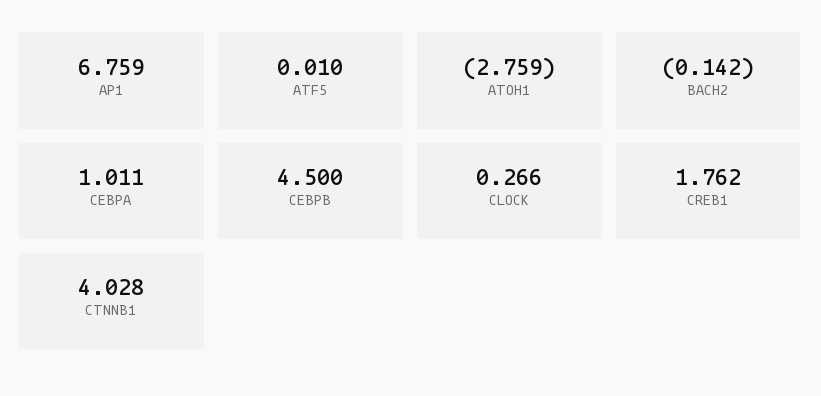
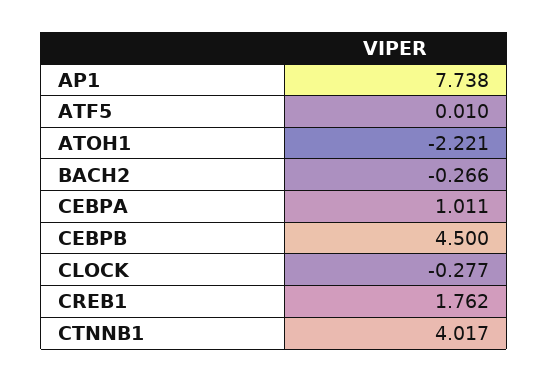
  {
-   "AP1": 6.759,
+   "AP1": 7.738,
    "ATF5": 0.01,
-   "ATOH1": -2.759,
+   "ATOH1": -2.221,
-   "BACH2": -0.142,
+   "BACH2": -0.266,
    "CEBPA": 1.011,
    "CEBPB": 4.5,
-   "CLOCK": 0.266,
+   "CLOCK": -0.277,
    "CREB1": 1.762,
-   "CTNNB1": 4.028
+   "CTNNB1": 4.017
  }

